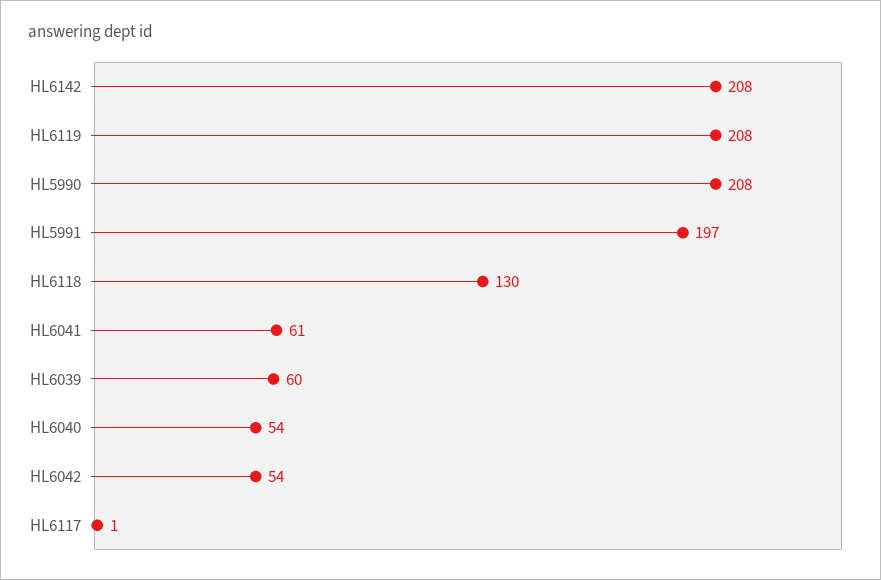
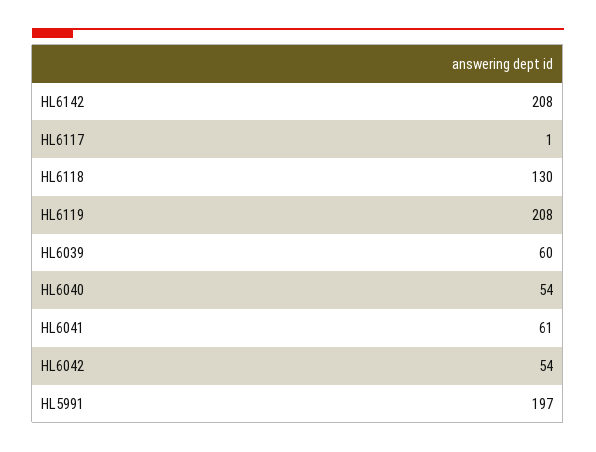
  {
    "HL6142": 208,
    "HL6119": 208,
-   "HL5990": 208,
    "HL5991": 197,
    "HL6118": 130,
    "HL6041": 61,
    "HL6039": 60,
    "HL6040": 54,
    "HL6042": 54,
    "HL6117": 1
  }

